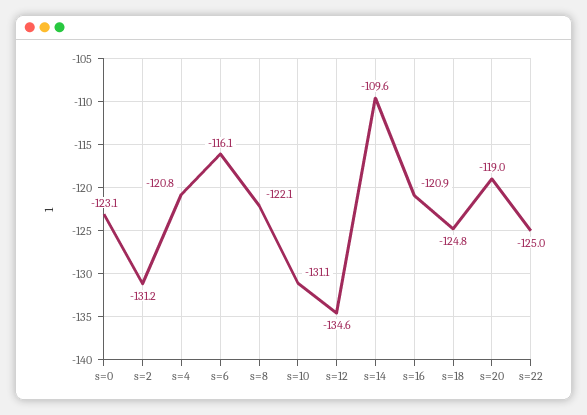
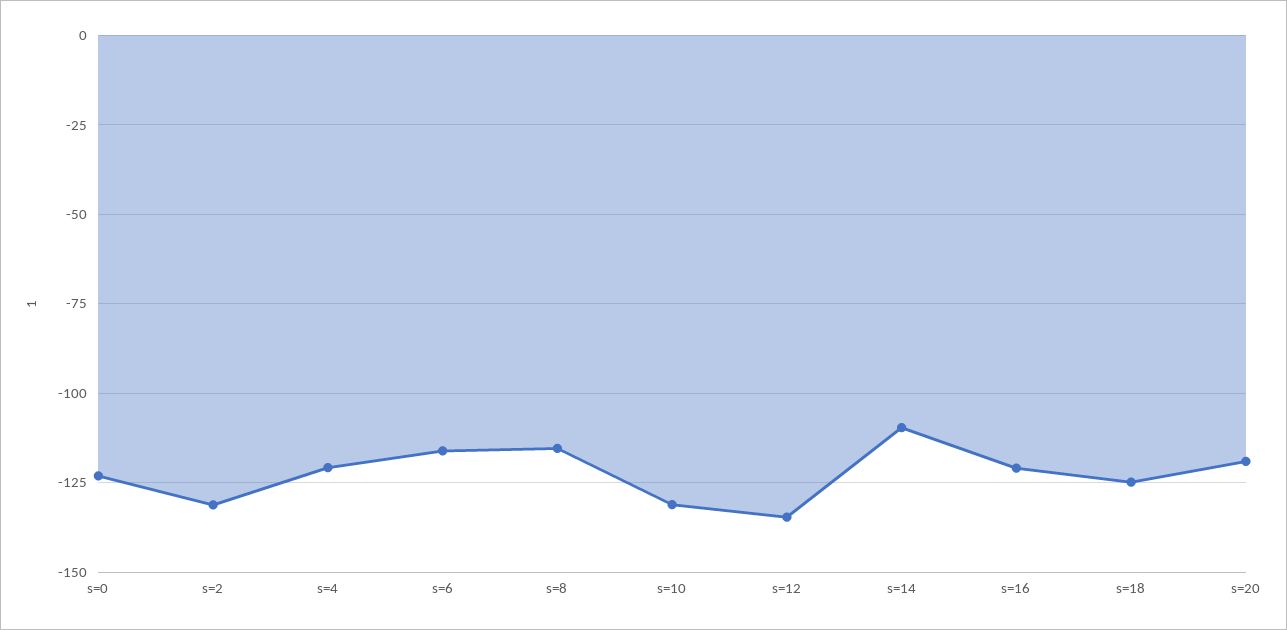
  {
    "s=0": -123.1,
    "s=2": -131.2,
    "s=4": -120.8,
    "s=6": -116.1,
-   "s=8": -122.1,
+   "s=8": -115,
    "s=10": -131.1,
    "s=12": -134.6,
    "s=14": -109.6,
    "s=16": -120.9,
    "s=18": -124.8,
-   "s=20": -119,
+   "s=20": -119
-   "s=22": -125
  }

